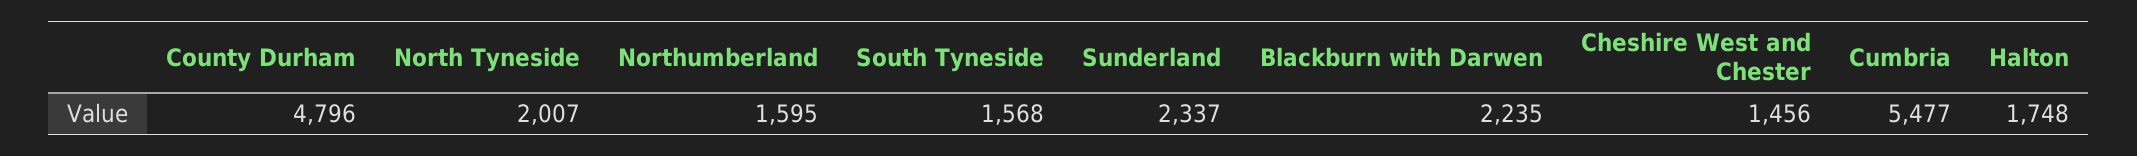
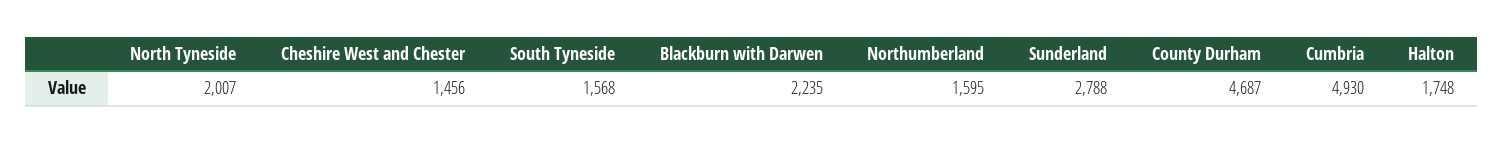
  {
-   "County Durham": 4796,
+   "County Durham": 4687,
    "North Tyneside": 2007,
    "Northumberland": 1595,
    "South Tyneside": 1568,
-   "Sunderland": 2337,
+   "Sunderland": 2788,
    "Blackburn with Darwen": 2235,
    "Cheshire West and Chester": 1456,
-   "Cumbria": 5477,
+   "Cumbria": 4930,
    "Halton": 1748
  }

